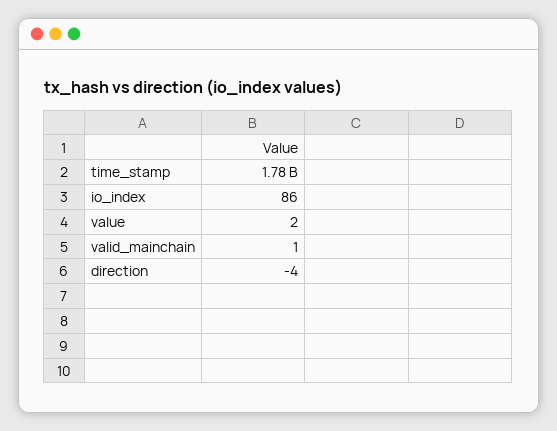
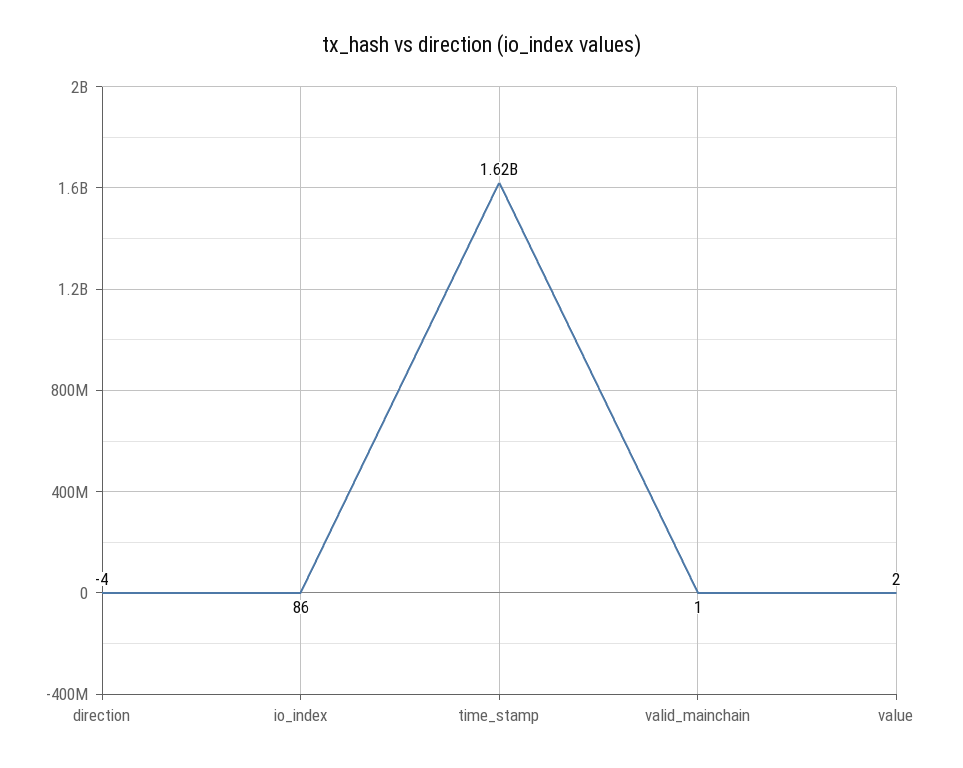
  {
-   "time_stamp": 1780000000,
+   "time_stamp": 1620000000,
    "io_index": 86,
    "value": 2,
    "valid_mainchain": 1,
    "direction": -4
  }

